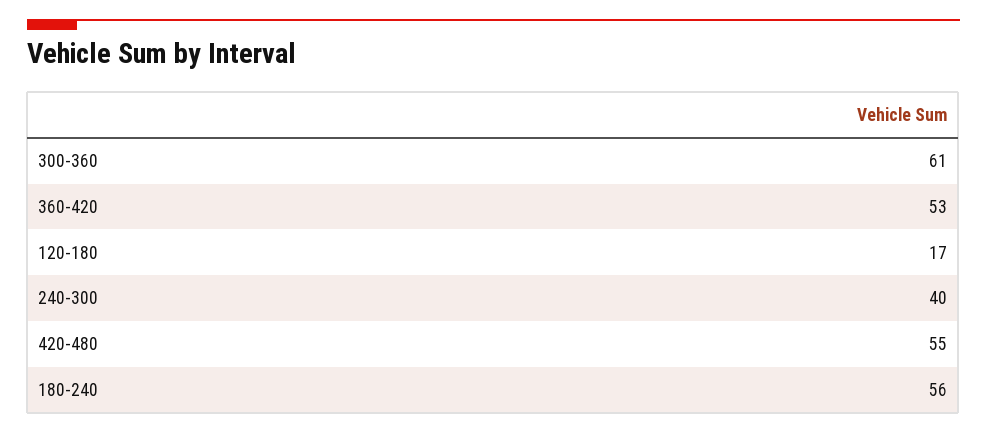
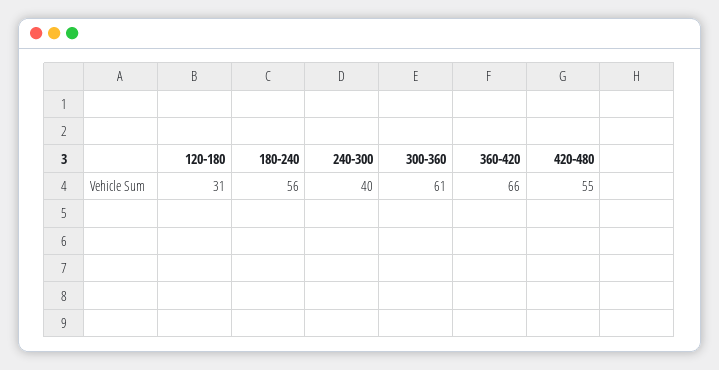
  {
    "300-360": 61,
-   "360-420": 53,
+   "360-420": 66,
-   "120-180": 17,
+   "120-180": 31,
    "240-300": 40,
    "420-480": 55,
    "180-240": 56
  }

